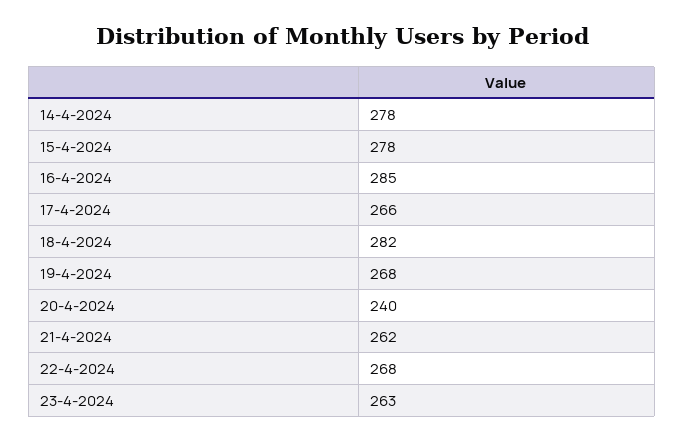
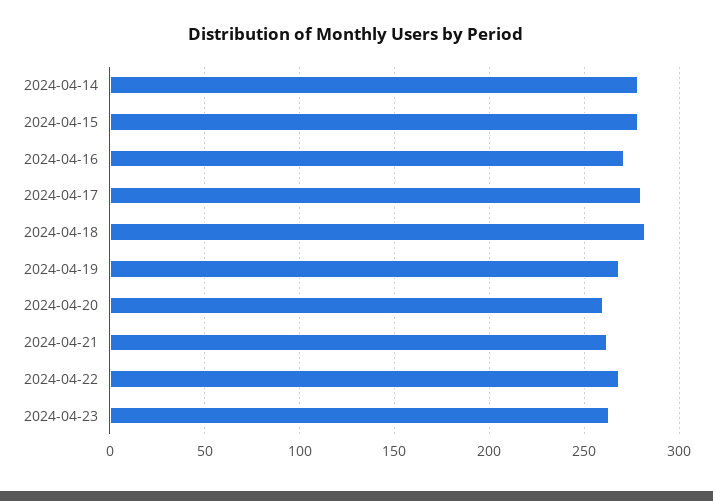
  {
    "14-4-2024": 278,
    "15-4-2024": 278,
-   "16-4-2024": 285,
+   "16-4-2024": 270,
-   "17-4-2024": 266,
+   "17-4-2024": 280,
    "18-4-2024": 282,
    "19-4-2024": 268,
-   "20-4-2024": 240,
+   "20-4-2024": 260,
    "21-4-2024": 262,
    "22-4-2024": 268,
    "23-4-2024": 263
  }

